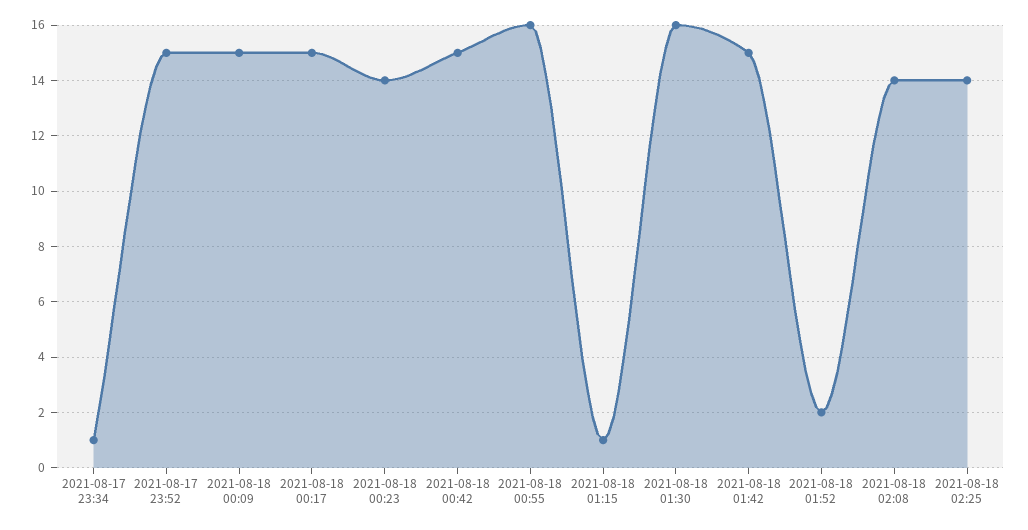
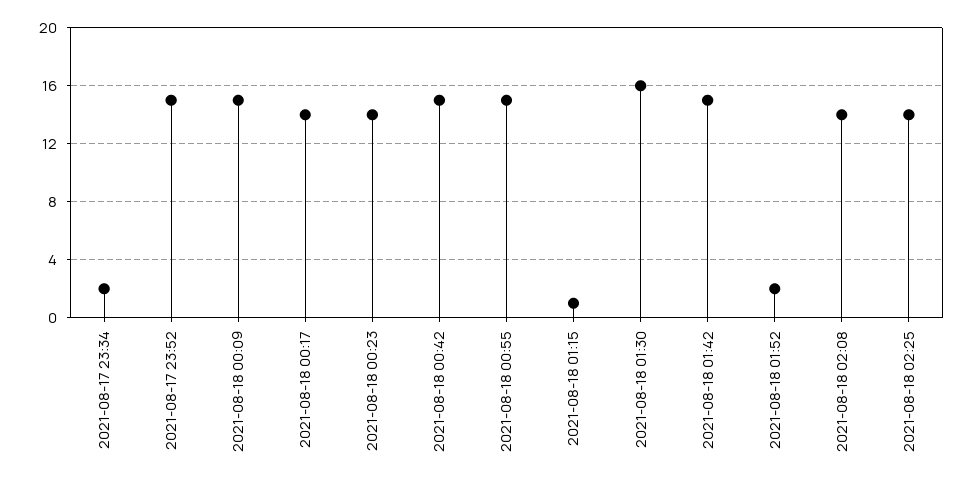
  {
-   "2021-08-17 23:34": 1,
+   "2021-08-17 23:34": 2,
    "2021-08-17 23:52": 15,
    "2021-08-18 00:09": 15,
-   "2021-08-18 00:17": 15,
+   "2021-08-18 00:17": 14,
    "2021-08-18 00:23": 14,
    "2021-08-18 00:42": 15,
-   "2021-08-18 00:55": 16,
+   "2021-08-18 00:55": 15,
    "2021-08-18 01:15": 1,
    "2021-08-18 01:30": 16,
    "2021-08-18 01:42": 15,
    "2021-08-18 01:52": 2,
    "2021-08-18 02:08": 14,
    "2021-08-18 02:25": 14
  }

